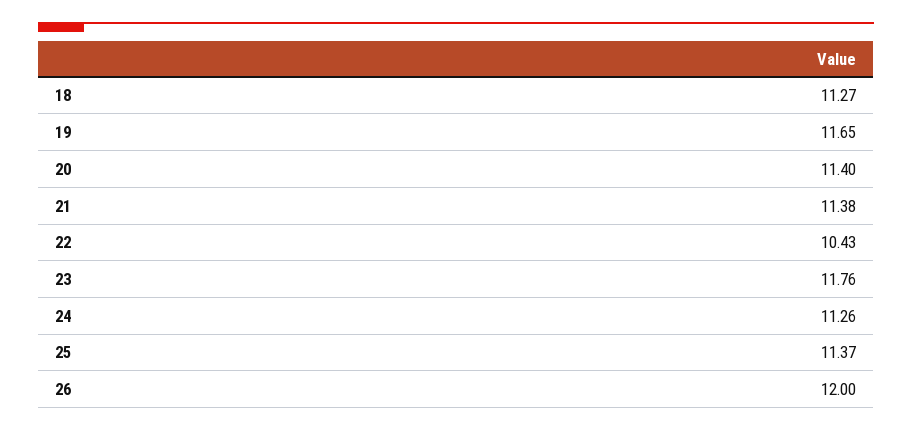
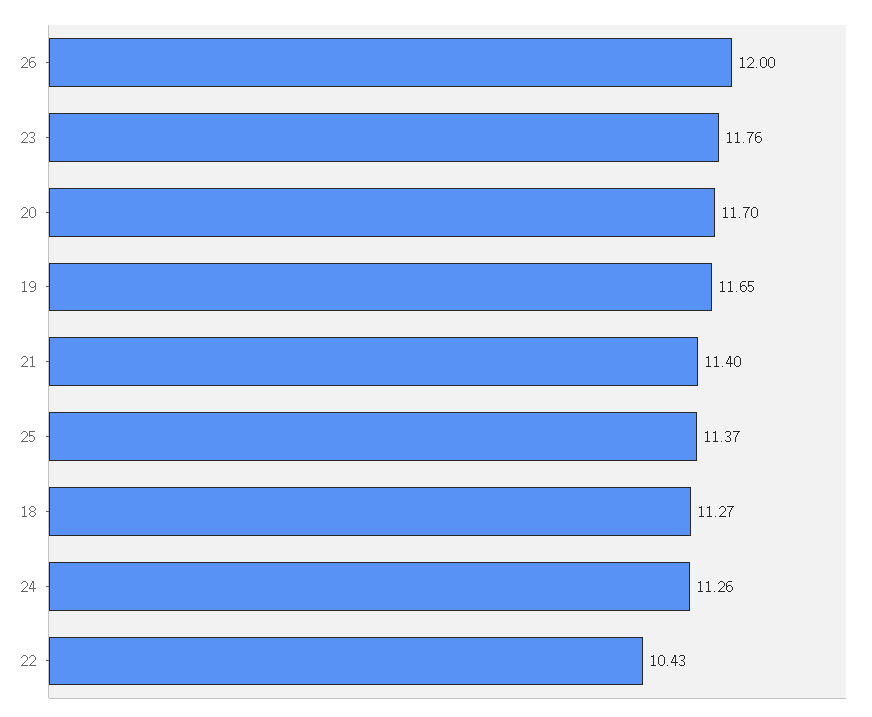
  {
    "18": 11.27,
    "19": 11.65,
-   "20": 11.4,
+   "20": 11.7,
-   "21": 11.38,
+   "21": 11.4,
    "22": 10.43,
    "23": 11.76,
    "24": 11.26,
    "25": 11.37,
    "26": 12
  }

